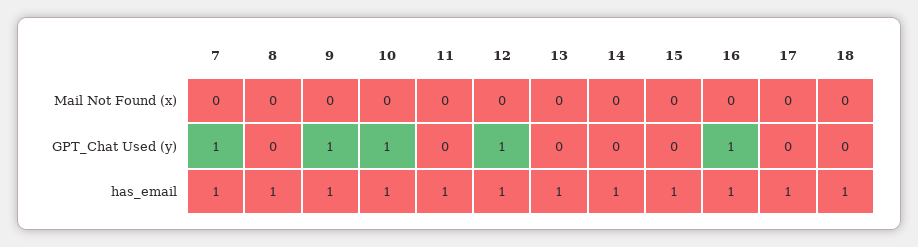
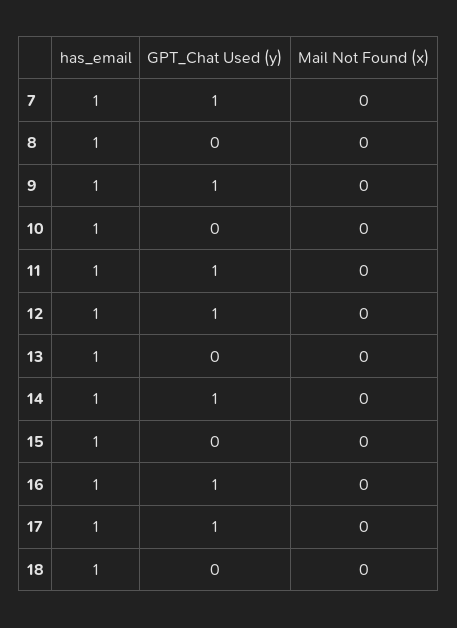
  {
    "7": {
      "Mail Not Found (x)": 0,
      "GPT_Chat Used (y)": 1,
      "has_email": 1
    },
    "8": {
      "Mail Not Found (x)": 0,
      "GPT_Chat Used (y)": 0,
      "has_email": 1
    },
    "9": {
      "Mail Not Found (x)": 0,
      "GPT_Chat Used (y)": 1,
      "has_email": 1
    },
    "10": {
      "Mail Not Found (x)": 0,
-     "GPT_Chat Used (y)": 1,
+     "GPT_Chat Used (y)": 0,
      "has_email": 1
    },
    "11": {
      "Mail Not Found (x)": 0,
-     "GPT_Chat Used (y)": 0,
+     "GPT_Chat Used (y)": 1,
      "has_email": 1
    },
    "12": {
      "Mail Not Found (x)": 0,
      "GPT_Chat Used (y)": 1,
      "has_email": 1
    },
    "13": {
      "Mail Not Found (x)": 0,
      "GPT_Chat Used (y)": 0,
      "has_email": 1
    },
    "14": {
      "Mail Not Found (x)": 0,
-     "GPT_Chat Used (y)": 0,
+     "GPT_Chat Used (y)": 1,
      "has_email": 1
    },
    "15": {
      "Mail Not Found (x)": 0,
      "GPT_Chat Used (y)": 0,
      "has_email": 1
    },
    "16": {
      "Mail Not Found (x)": 0,
      "GPT_Chat Used (y)": 1,
      "has_email": 1
    },
    "17": {
      "Mail Not Found (x)": 0,
-     "GPT_Chat Used (y)": 0,
+     "GPT_Chat Used (y)": 1,
      "has_email": 1
    },
    "18": {
      "Mail Not Found (x)": 0,
      "GPT_Chat Used (y)": 0,
      "has_email": 1
    }
  }

